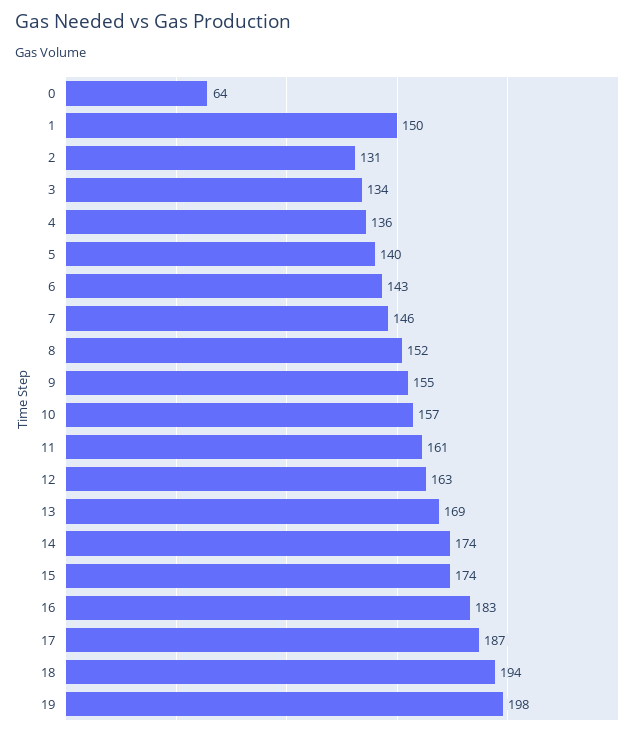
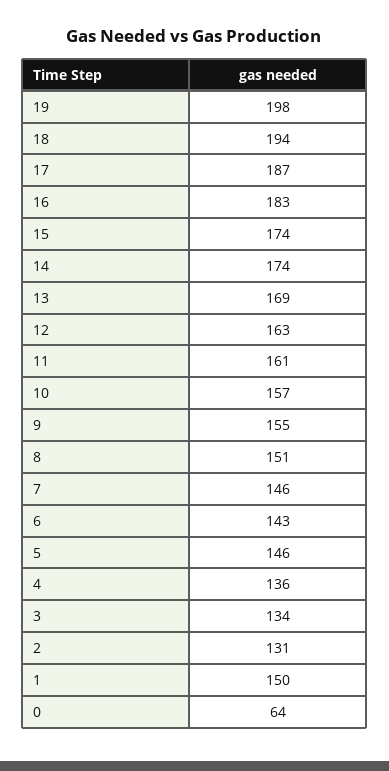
  {
    "0": 64,
    "1": 150,
    "2": 131,
    "3": 134,
    "4": 136,
-   "5": 140,
+   "5": 146,
    "6": 143,
    "7": 146,
-   "8": 152,
+   "8": 151,
    "9": 155,
    "10": 157,
    "11": 161,
    "12": 163,
    "13": 169,
    "14": 174,
    "15": 174,
    "16": 183,
    "17": 187,
    "18": 194,
    "19": 198
  }

